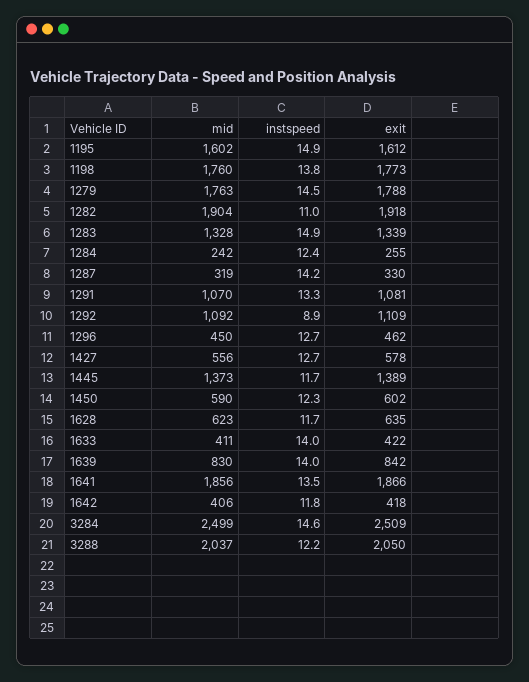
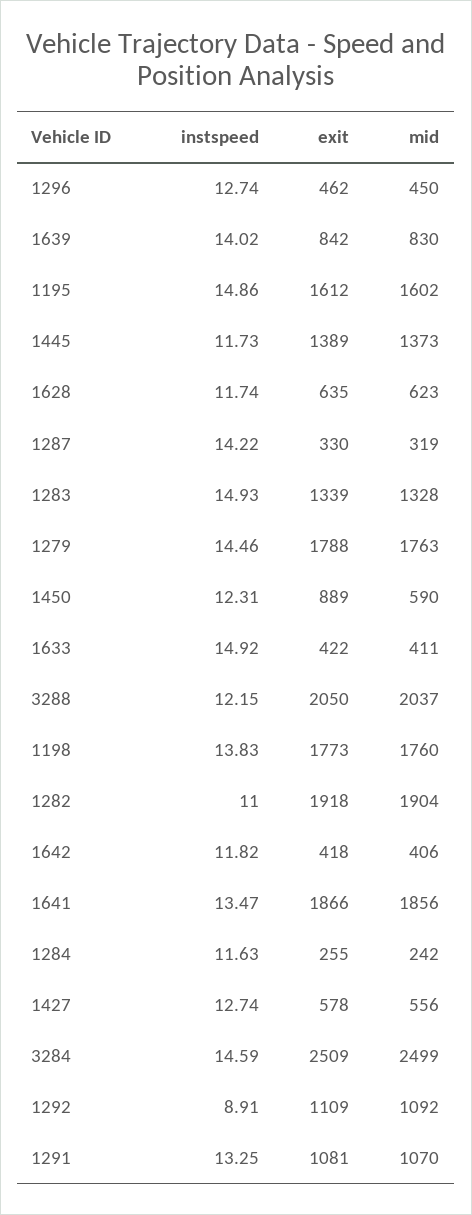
  {
    "mid": {
      "1195": 1602,
      "1198": 1760,
      "1279": 1763,
      "1282": 1904,
      "1283": 1328,
      "1284": 242,
      "1287": 319,
      "1291": 1070,
      "1292": 1092,
      "1296": 450,
      "1427": 556,
      "1445": 1373,
      "1450": 590,
      "1628": 623,
      "1633": 411,
      "1639": 830,
      "1641": 1856,
      "1642": 406,
      "3284": 2499,
      "3288": 2037
    },
    "instspeed": {
      "1195": 14.86,
      "1198": 13.83,
      "1279": 14.46,
      "1282": 11,
      "1283": 14.93,
-     "1284": 12.4,
+     "1284": 11.63,
      "1287": 14.22,
      "1291": 13.25,
      "1292": 8.91,
      "1296": 12.74,
      "1427": 12.74,
      "1445": 11.73,
      "1450": 12.31,
      "1628": 11.74,
-     "1633": 14,
+     "1633": 14.92,
      "1639": 14.02,
      "1641": 13.47,
      "1642": 11.82,
      "3284": 14.59,
      "3288": 12.15
    },
    "exit": {
      "1195": 1612,
      "1198": 1773,
      "1279": 1788,
      "1282": 1918,
      "1283": 1339,
      "1284": 255,
      "1287": 330,
      "1291": 1081,
      "1292": 1109,
      "1296": 462,
      "1427": 578,
      "1445": 1389,
-     "1450": 602,
+     "1450": 889,
      "1628": 635,
      "1633": 422,
      "1639": 842,
      "1641": 1866,
      "1642": 418,
      "3284": 2509,
      "3288": 2050
    }
  }

